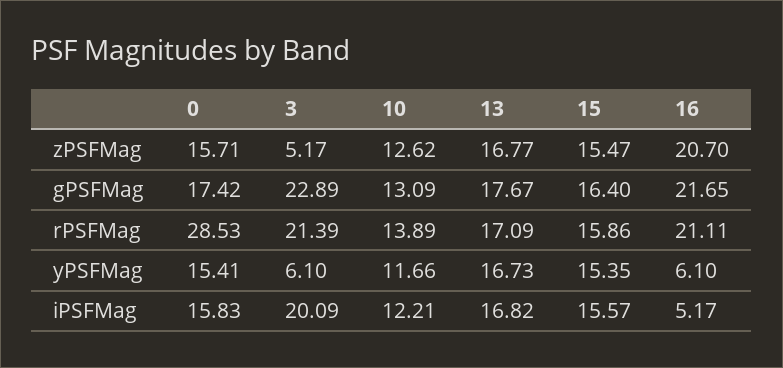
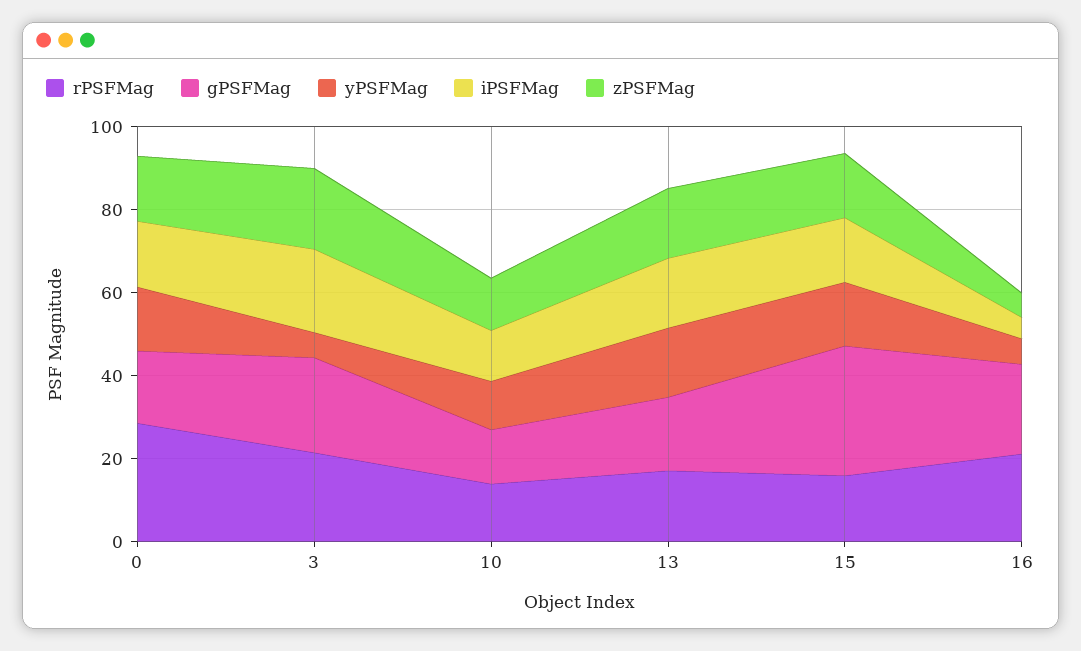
  {
    "zPSFMag": {
      "0": 15.71,
-     "3": 5.17,
+     "3": 20,
      "10": 12.62,
      "13": 16.77,
      "15": 15.47,
-     "16": 20.7
+     "16": 5
    },
    "gPSFMag": {
      "0": 17.42,
      "3": 22.89,
      "10": 13.09,
      "13": 17.67,
-     "15": 16.4,
+     "15": 30,
      "16": 21.65
    },
    "rPSFMag": {
      "0": 28.53,
      "3": 21.39,
      "10": 13.89,
      "13": 17.09,
      "15": 15.86,
      "16": 21.11
    },
    "yPSFMag": {
      "0": 15.41,
      "3": 6.1,
      "10": 11.66,
      "13": 16.73,
      "15": 15.35,
      "16": 6.1
    },
    "iPSFMag": {
      "0": 15.83,
      "3": 20.09,
      "10": 12.21,
      "13": 16.82,
      "15": 15.57,
      "16": 5.17
    }
  }

